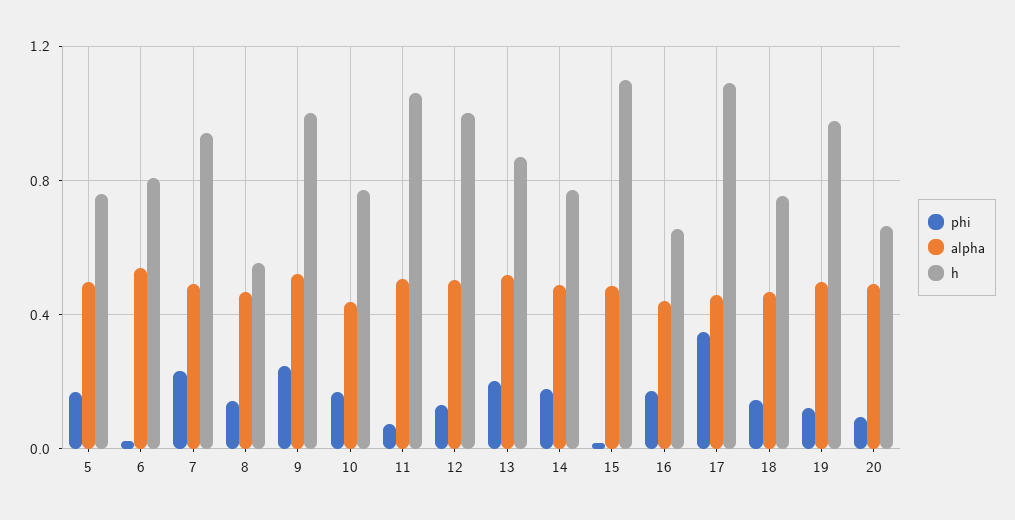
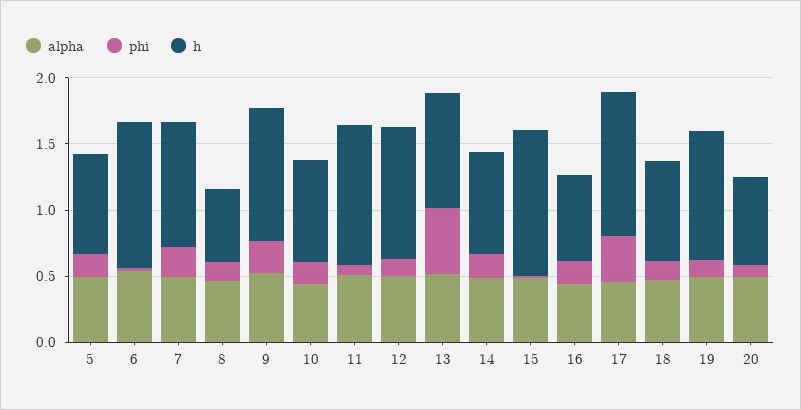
  {
    "phi": {
      "5": 0.15,
      "6": 0,
      "7": 0.25,
      "8": 0.15,
      "9": 0.25,
      "10": 0.15,
      "11": 0.05,
      "12": 0.15,
-     "13": 0.2,
+     "13": 0.5,
      "14": 0.2,
      "15": 0,
      "16": 0.15,
      "17": 0.35,
      "18": 0.15,
      "19": 0.1,
      "20": 0.1
    },
    "alpha": {
      "5": 0.5,
      "6": 0.55,
      "7": 0.5,
      "8": 0.45,
      "9": 0.5,
      "10": 0.45,
      "11": 0.5,
      "12": 0.5,
      "13": 0.5,
      "14": 0.5,
      "15": 0.5,
      "16": 0.45,
      "17": 0.45,
      "18": 0.45,
      "19": 0.5,
      "20": 0.5
    },
    "h": {
      "5": 0.75,
-     "6": 0.8,
+     "6": 1.1,
      "7": 0.95,
      "8": 0.55,
      "9": 1,
      "10": 0.75,
      "11": 1.05,
      "12": 1,
      "13": 0.85,
      "14": 0.75,
      "15": 1.1,
      "16": 0.65,
      "17": 1.1,
      "18": 0.75,
      "19": 1,
      "20": 0.65
    }
  }

